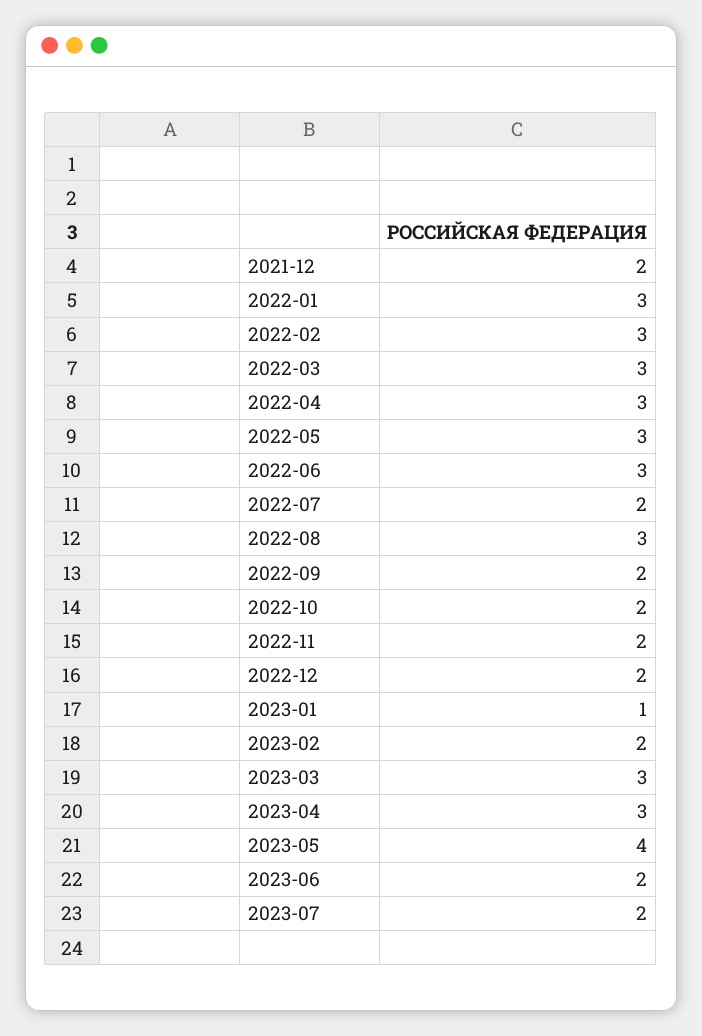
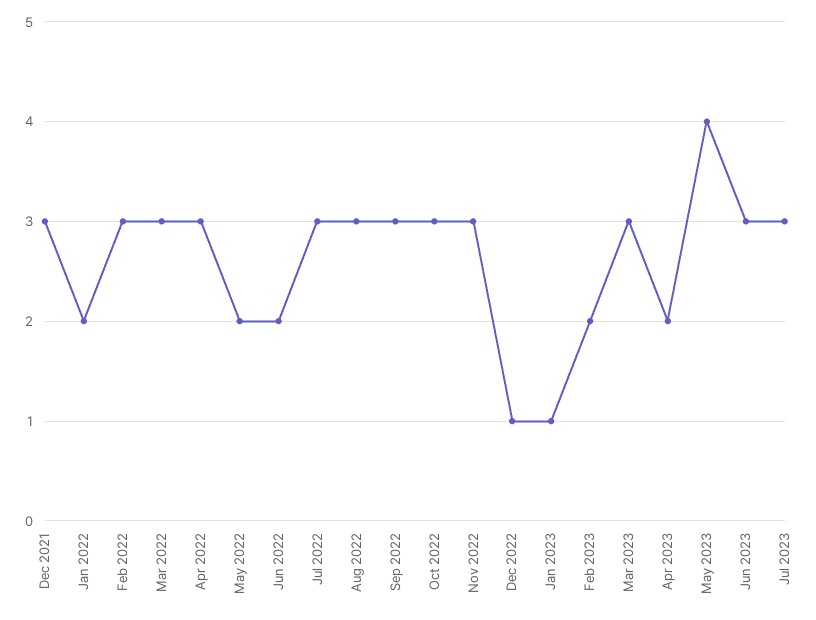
  {
-   "2021-12": 2,
+   "2021-12": 3,
-   "2022-01": 3,
+   "2022-01": 2,
    "2022-02": 3,
    "2022-03": 3,
    "2022-04": 3,
-   "2022-05": 3,
+   "2022-05": 2,
-   "2022-06": 3,
+   "2022-06": 2,
-   "2022-07": 2,
+   "2022-07": 3,
    "2022-08": 3,
-   "2022-09": 2,
+   "2022-09": 3,
-   "2022-10": 2,
+   "2022-10": 3,
-   "2022-11": 2,
+   "2022-11": 3,
-   "2022-12": 2,
+   "2022-12": 1,
    "2023-01": 1,
    "2023-02": 2,
    "2023-03": 3,
-   "2023-04": 3,
+   "2023-04": 2,
    "2023-05": 4,
-   "2023-06": 2,
+   "2023-06": 3,
-   "2023-07": 2
+   "2023-07": 3
  }

